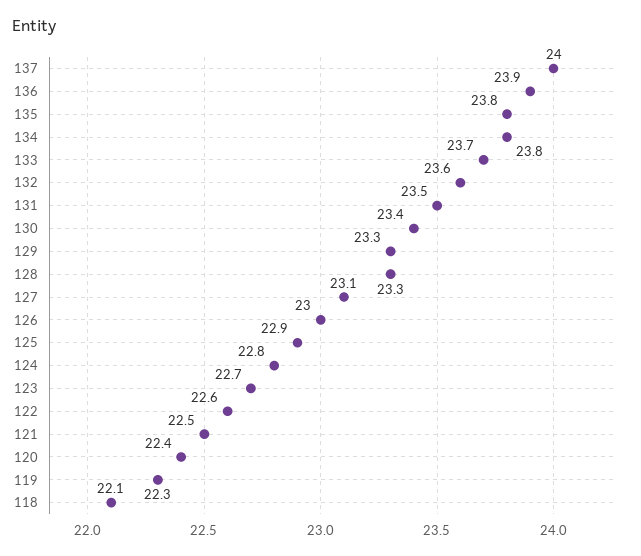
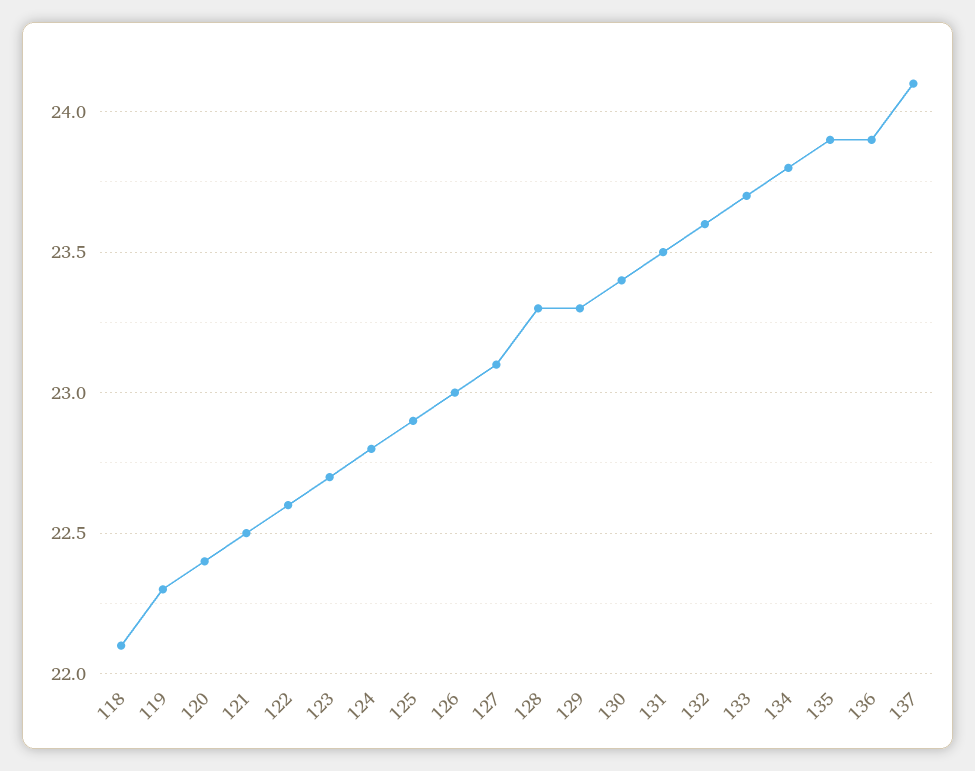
  {
-   "137": 24,
+   "137": 24.1,
    "136": 23.9,
-   "135": 23.8,
+   "135": 23.9,
    "134": 23.8,
    "133": 23.7,
    "132": 23.6,
    "131": 23.5,
    "130": 23.4,
    "129": 23.3,
    "128": 23.3,
    "127": 23.1,
    "126": 23,
    "125": 22.9,
    "124": 22.8,
    "123": 22.7,
    "122": 22.6,
    "121": 22.5,
    "120": 22.4,
    "119": 22.3,
    "118": 22.1
  }

